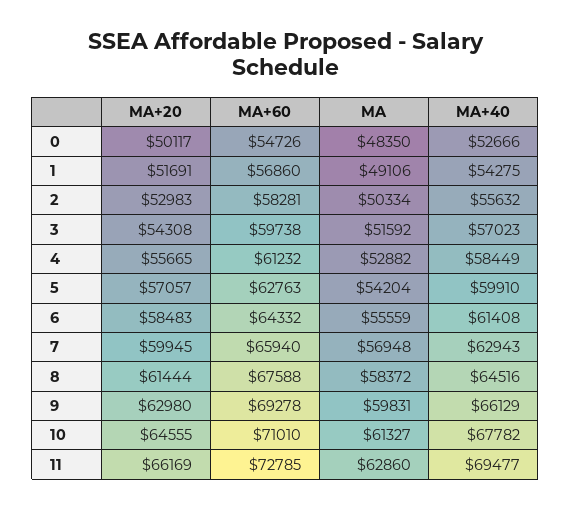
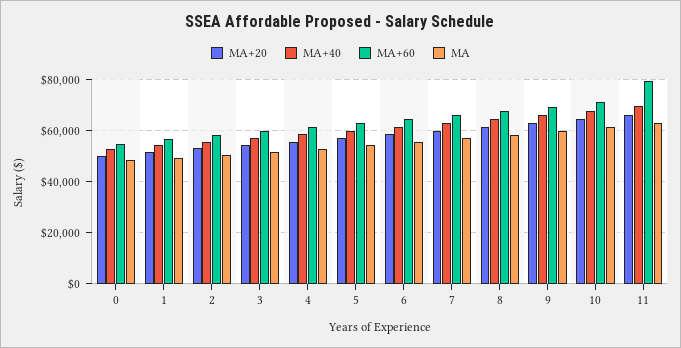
  {
    "MA+20": {
      "0": 50117,
      "1": 51691,
      "2": 52983,
      "3": 54308,
      "4": 55665,
      "5": 57057,
      "6": 58483,
      "7": 59945,
      "8": 61444,
      "9": 62980,
      "10": 64555,
      "11": 66169
    },
    "MA+60": {
      "0": 54726,
      "1": 56860,
      "2": 58281,
      "3": 59738,
      "4": 61232,
      "5": 62763,
      "6": 64332,
      "7": 65940,
      "8": 67588,
      "9": 69278,
      "10": 71010,
-     "11": 72785
+     "11": 80000
    },
    "MA": {
      "0": 48350,
      "1": 49106,
      "2": 50334,
      "3": 51592,
      "4": 52882,
      "5": 54204,
      "6": 55559,
      "7": 56948,
      "8": 58372,
      "9": 59831,
      "10": 61327,
      "11": 62860
    },
    "MA+40": {
      "0": 52666,
      "1": 54275,
      "2": 55632,
      "3": 57023,
      "4": 58449,
      "5": 59910,
      "6": 61408,
      "7": 62943,
      "8": 64516,
      "9": 66129,
      "10": 67782,
      "11": 69477
    }
  }

